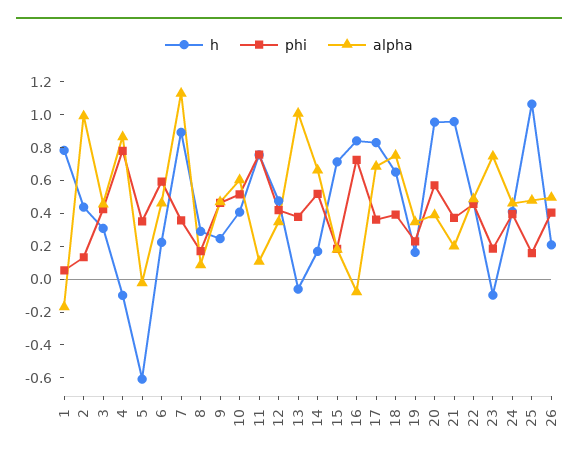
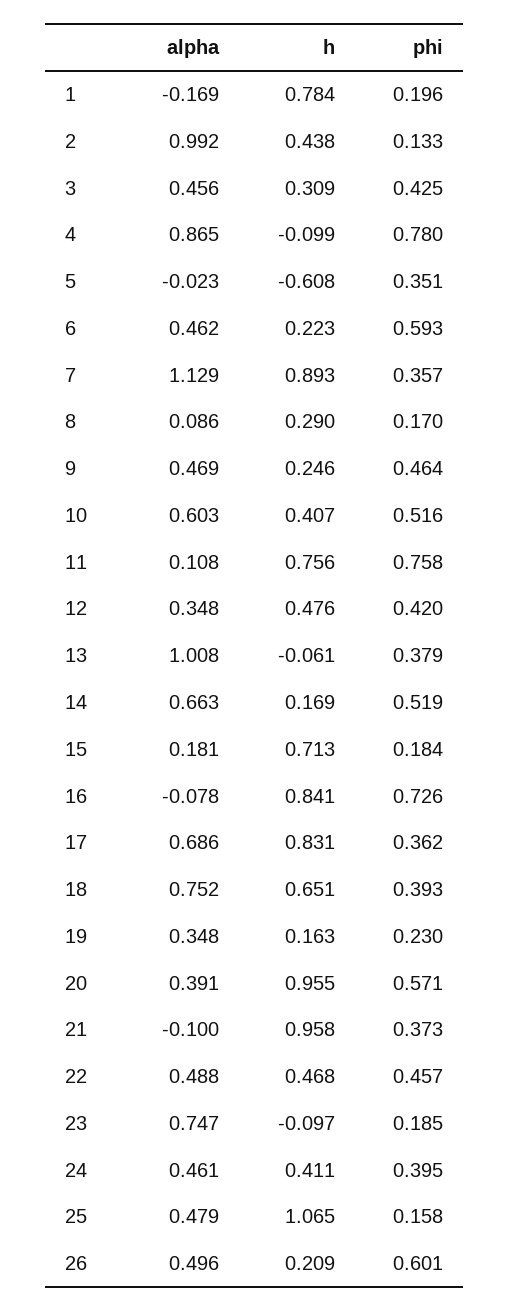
  {
    "h": {
      "1": 0.784,
      "2": 0.438,
      "3": 0.309,
      "4": -0.099,
      "5": -0.608,
      "6": 0.223,
      "7": 0.893,
      "8": 0.29,
      "9": 0.246,
      "10": 0.407,
      "11": 0.756,
      "12": 0.476,
      "13": -0.061,
      "14": 0.169,
      "15": 0.713,
      "16": 0.841,
      "17": 0.831,
      "18": 0.651,
      "19": 0.163,
      "20": 0.955,
      "21": 0.958,
      "22": 0.468,
      "23": -0.097,
      "24": 0.411,
      "25": 1.065,
      "26": 0.209
    },
    "phi": {
-     "1": 0.05,
+     "1": 0.196,
      "2": 0.133,
      "3": 0.425,
      "4": 0.78,
      "5": 0.351,
      "6": 0.593,
      "7": 0.357,
      "8": 0.17,
      "9": 0.464,
      "10": 0.516,
      "11": 0.758,
      "12": 0.42,
      "13": 0.379,
      "14": 0.519,
      "15": 0.184,
      "16": 0.726,
      "17": 0.362,
      "18": 0.393,
      "19": 0.23,
      "20": 0.571,
      "21": 0.373,
      "22": 0.457,
      "23": 0.185,
      "24": 0.395,
      "25": 0.158,
-     "26": 0.4
+     "26": 0.601
    },
    "alpha": {
      "1": -0.169,
      "2": 0.992,
      "3": 0.456,
      "4": 0.865,
      "5": -0.023,
      "6": 0.462,
      "7": 1.129,
      "8": 0.086,
      "9": 0.469,
      "10": 0.603,
      "11": 0.108,
      "12": 0.348,
      "13": 1.008,
      "14": 0.663,
      "15": 0.181,
      "16": -0.078,
      "17": 0.686,
      "18": 0.752,
      "19": 0.348,
      "20": 0.391,
-     "21": 0.2,
+     "21": -0.1,
      "22": 0.488,
      "23": 0.747,
      "24": 0.461,
      "25": 0.479,
      "26": 0.496
    }
  }

